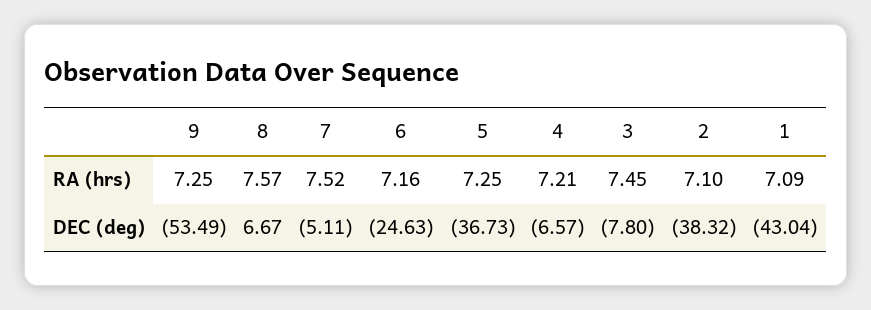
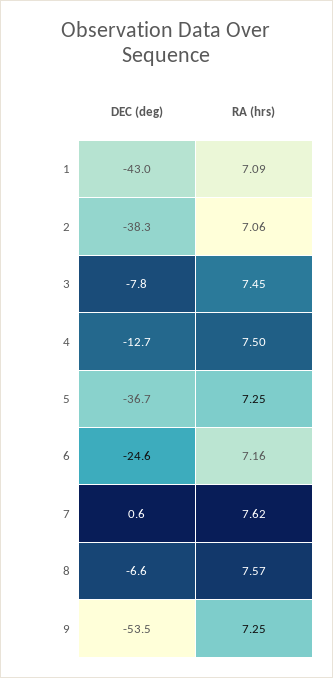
  {
    "9": {
      "RA (hrs)": 7.25,
      "DEC (deg)": -53.49
    },
    "8": {
      "RA (hrs)": 7.57,
-     "DEC (deg)": 6.67
+     "DEC (deg)": -6.6
    },
    "7": {
-     "RA (hrs)": 7.52,
+     "RA (hrs)": 7.62,
-     "DEC (deg)": -5.11
+     "DEC (deg)": 0.6
    },
    "6": {
      "RA (hrs)": 7.16,
      "DEC (deg)": -24.63
    },
    "5": {
      "RA (hrs)": 7.25,
      "DEC (deg)": -36.73
    },
    "4": {
-     "RA (hrs)": 7.21,
+     "RA (hrs)": 7.5,
-     "DEC (deg)": -6.57
+     "DEC (deg)": -12.7
    },
    "3": {
      "RA (hrs)": 7.45,
      "DEC (deg)": -7.8
    },
    "2": {
-     "RA (hrs)": 7.1,
+     "RA (hrs)": 7.06,
      "DEC (deg)": -38.32
    },
    "1": {
      "RA (hrs)": 7.09,
      "DEC (deg)": -43.04
    }
  }

